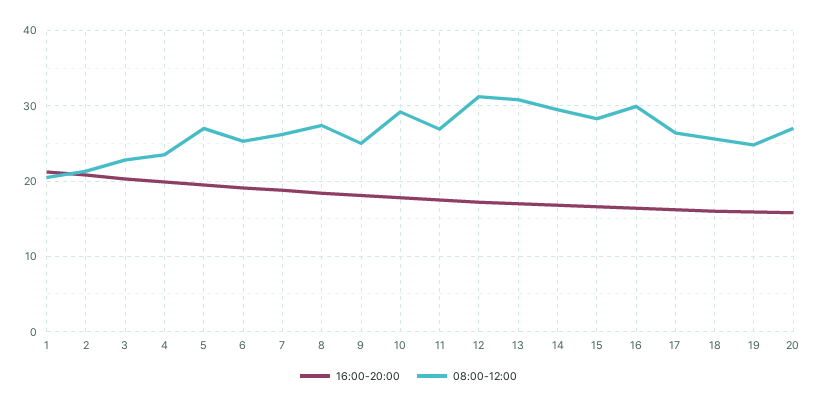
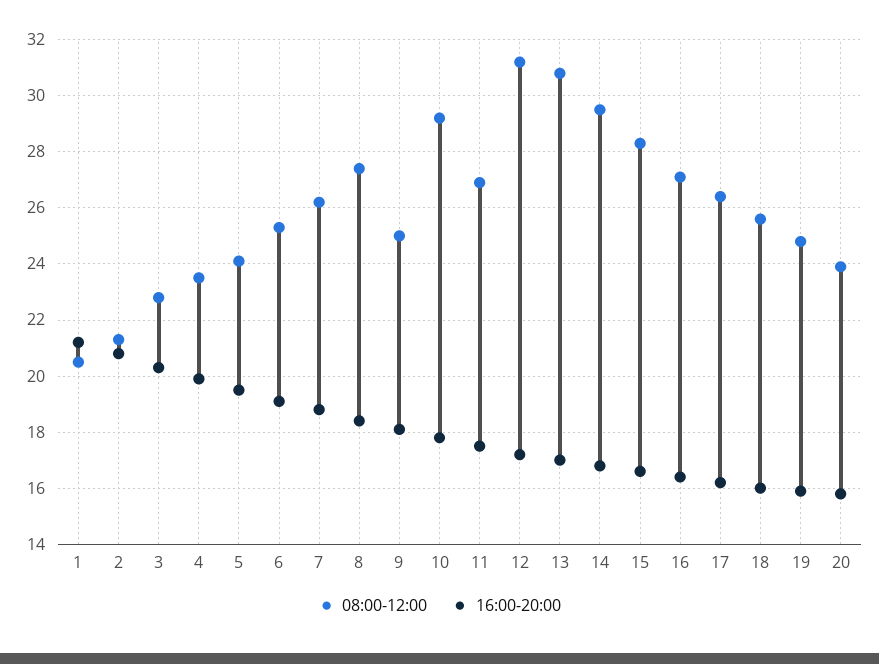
  {
    "16:00-20:00": {
      "1": 21,
      "2": 21,
      "3": 20.5,
      "4": 20,
      "5": 19.5,
      "6": 19,
      "7": 19,
      "8": 18.5,
      "9": 18,
      "10": 18,
      "11": 17.5,
      "12": 17,
      "13": 17,
      "14": 17,
      "15": 16.5,
      "16": 16.5,
      "17": 16,
      "18": 16,
      "19": 16,
      "20": 16
    },
    "08:00-12:00": {
      "1": 20.5,
      "2": 21.5,
      "3": 23,
      "4": 23.5,
-     "5": 27,
+     "5": 24,
      "6": 25.5,
      "7": 26,
      "8": 27.5,
      "9": 25,
      "10": 29,
      "11": 27,
      "12": 31,
      "13": 31,
      "14": 29.5,
      "15": 28.5,
-     "16": 30,
+     "16": 27,
      "17": 26.5,
      "18": 25.5,
      "19": 25,
-     "20": 27
+     "20": 24
    }
  }

